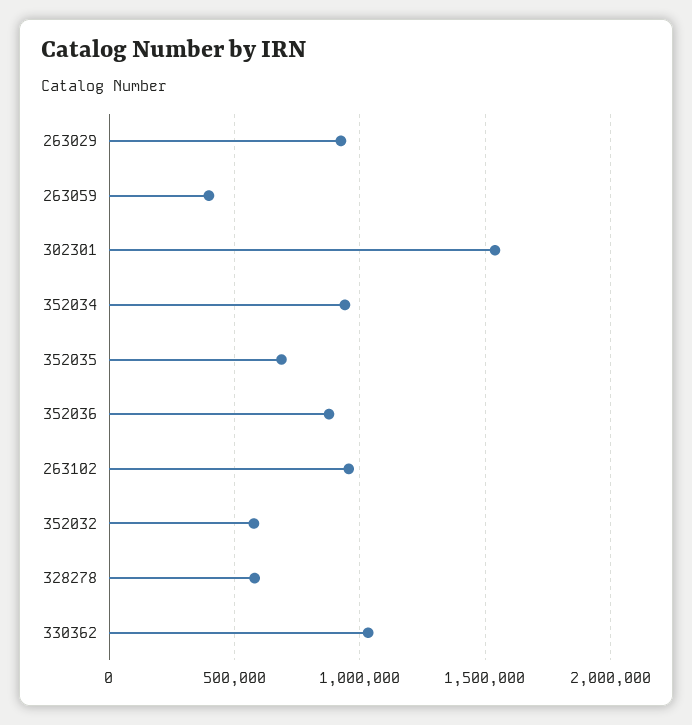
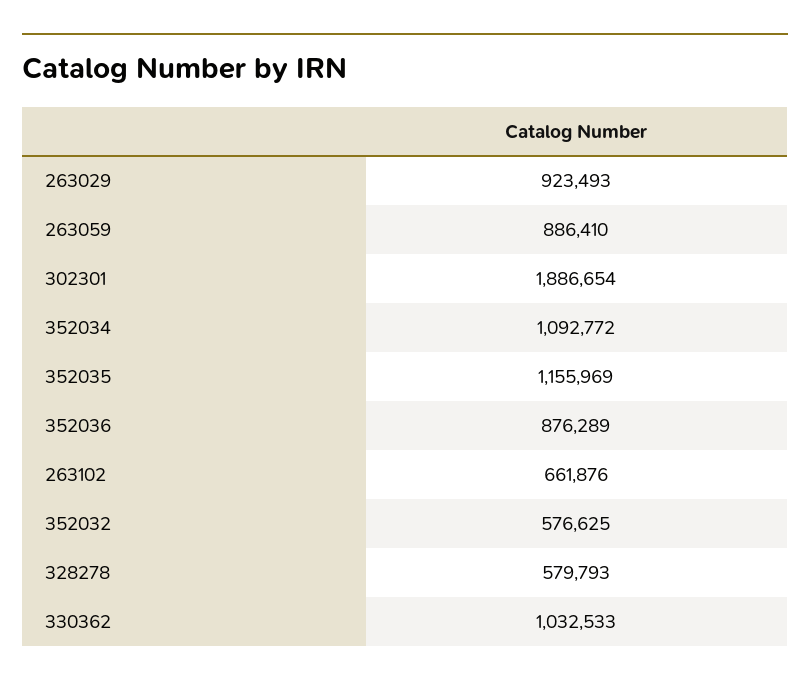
  {
    "263029": 923493,
-   "263059": 400000,
+   "263059": 886410,
-   "302301": 1550000,
+   "302301": 1886654,
-   "352034": 950000,
+   "352034": 1092772,
-   "352035": 700000,
+   "352035": 1155969,
    "352036": 876289,
-   "263102": 950000,
+   "263102": 661876,
    "352032": 576625,
    "328278": 579793,
    "330362": 1032533
  }

